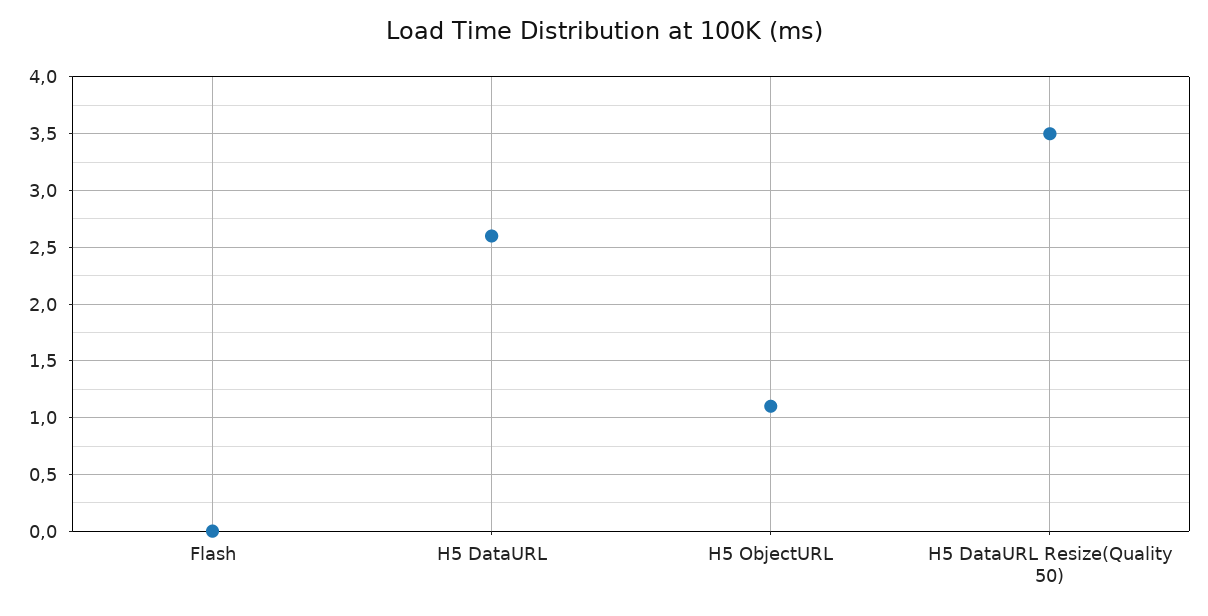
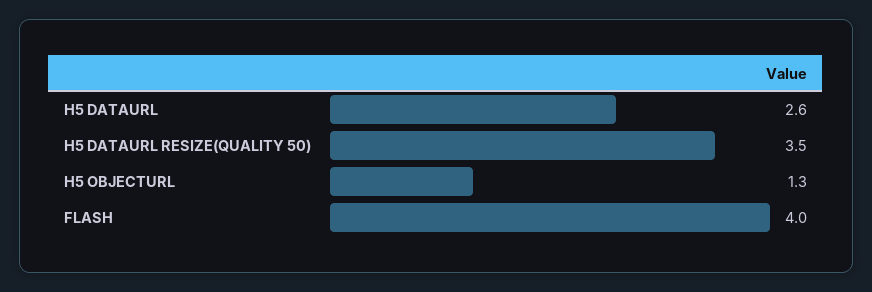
  {
-   "Flash": 0,
+   "Flash": 4,
    "H5 DataURL": 2.6,
-   "H5 ObjectURL": 1.1,
+   "H5 ObjectURL": 1.3,
    "H5 DataURL Resize(Quality 50)": 3.5
  }

